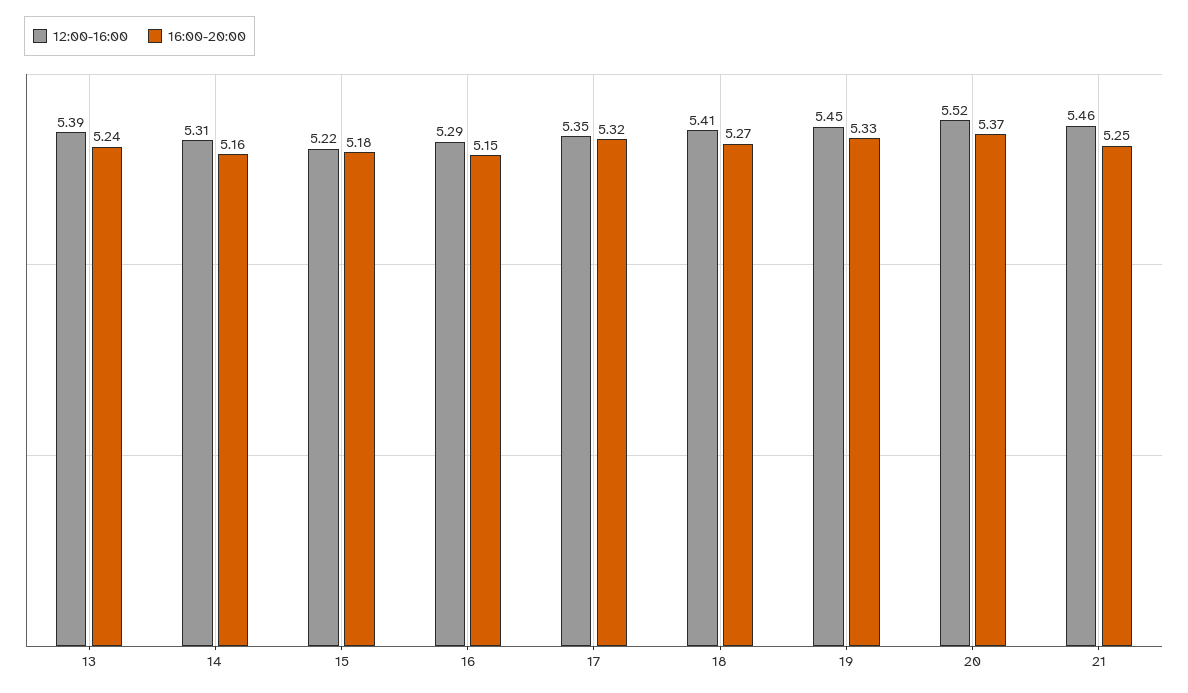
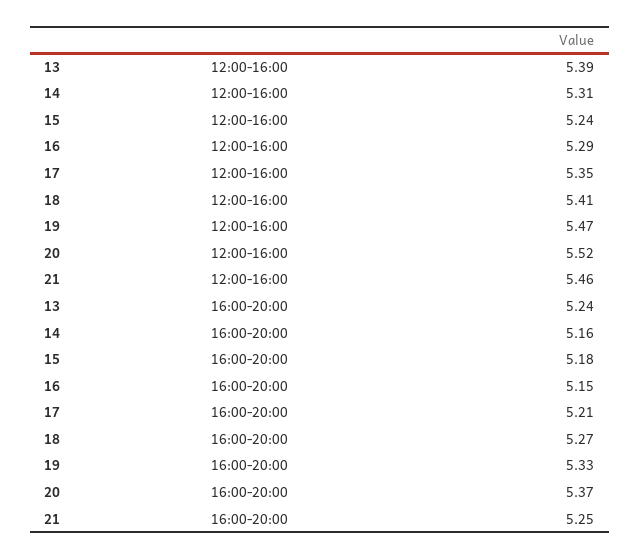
  {
    "12:00-16:00": {
      "13": 5.39,
      "14": 5.31,
-     "15": 5.22,
+     "15": 5.24,
      "16": 5.29,
      "17": 5.35,
      "18": 5.41,
-     "19": 5.45,
+     "19": 5.47,
      "20": 5.52,
      "21": 5.46
    },
    "16:00-20:00": {
      "13": 5.24,
      "14": 5.16,
      "15": 5.18,
      "16": 5.15,
-     "17": 5.32,
+     "17": 5.21,
      "18": 5.27,
      "19": 5.33,
      "20": 5.37,
      "21": 5.25
    }
  }

